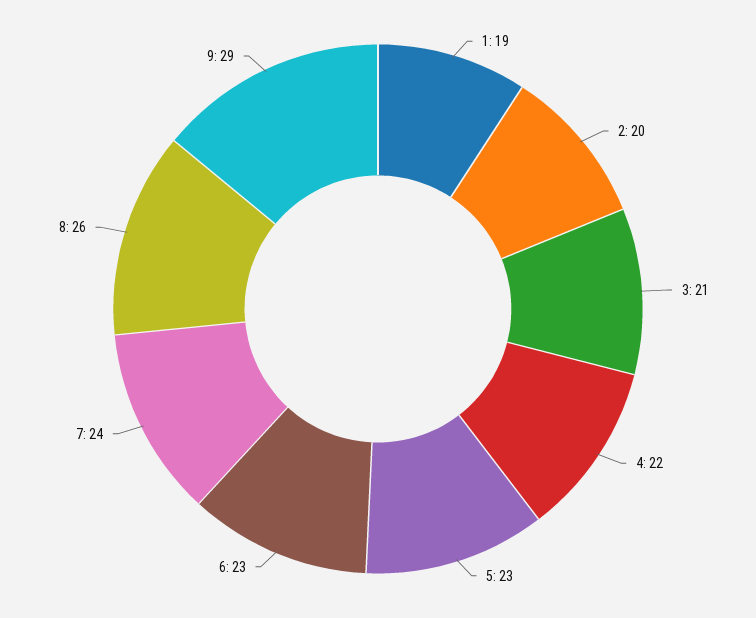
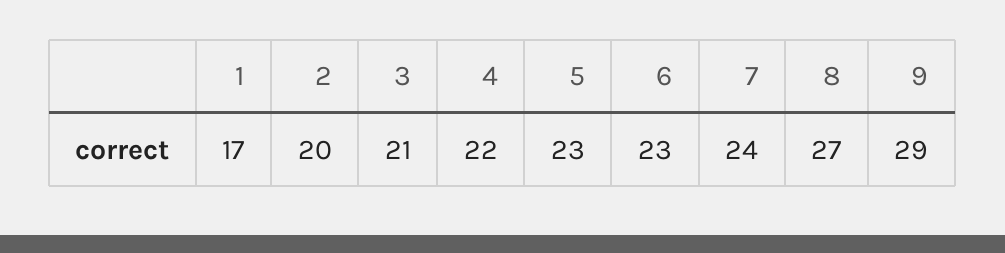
  {
-   "1": 19,
+   "1": 17,
    "2": 20,
    "3": 21,
    "4": 22,
    "5": 23,
    "6": 23,
    "7": 24,
-   "8": 26,
+   "8": 27,
    "9": 29
  }

